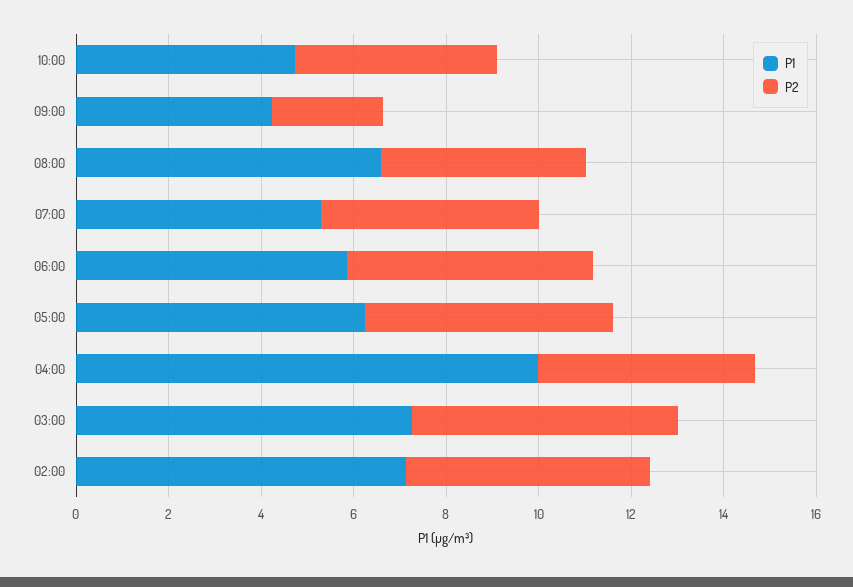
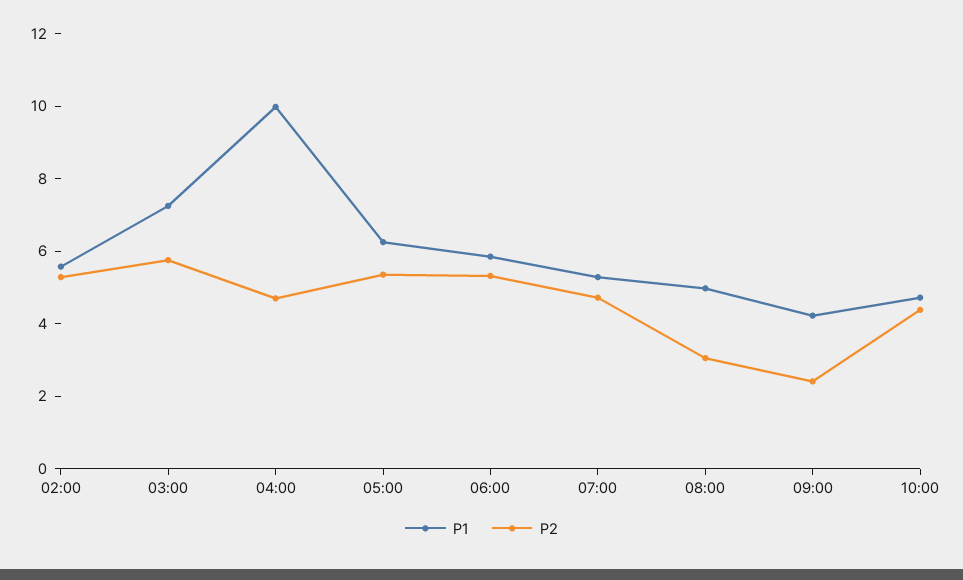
  {
    "P1": {
      "10:00": 4.5,
      "09:00": 4,
-     "08:00": 6.5,
+     "08:00": 5,
      "07:00": 5.5,
      "06:00": 6,
      "05:00": 6.5,
      "04:00": 10,
      "03:00": 7.5,
-     "02:00": 7
+     "02:00": 5.5
    },
    "P2": {
      "10:00": 4.5,
      "09:00": 2.5,
-     "08:00": 4.5,
+     "08:00": 3,
      "07:00": 4.5,
      "06:00": 5.5,
      "05:00": 5.5,
      "04:00": 4.5,
      "03:00": 6,
      "02:00": 5.5
    }
  }

